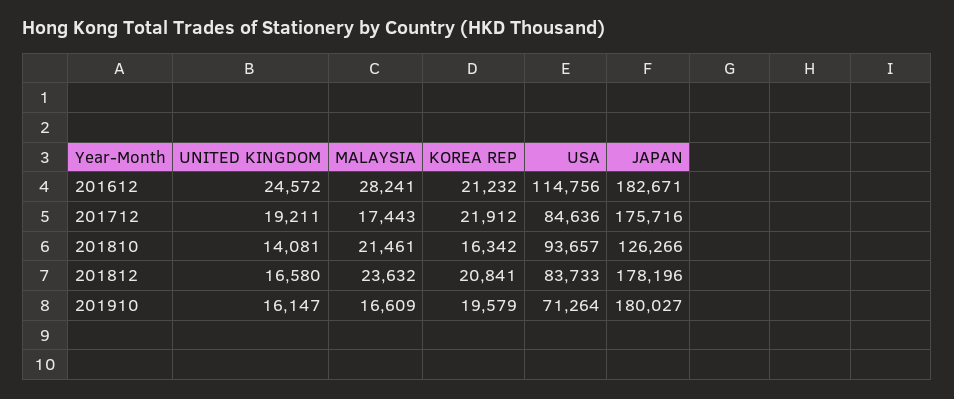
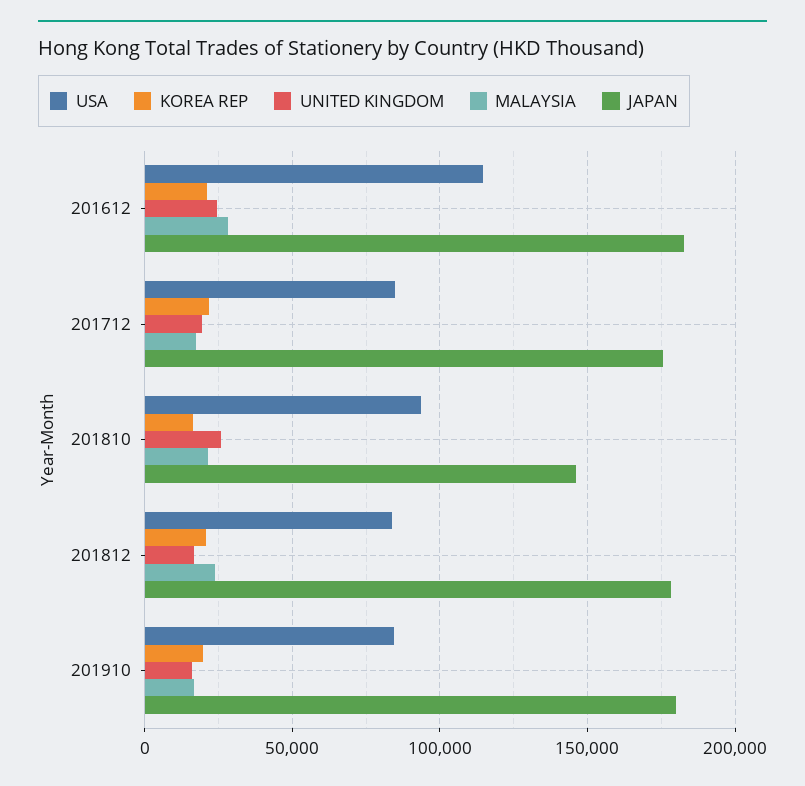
  {
    "UNITED KINGDOM": {
      "201612": 24572,
      "201712": 19211,
-     "201810": 14081,
+     "201810": 25000,
      "201812": 16580,
      "201910": 16147
    },
    "MALAYSIA": {
      "201612": 28241,
      "201712": 17443,
      "201810": 21461,
      "201812": 23632,
      "201910": 16609
    },
    "KOREA REP": {
      "201612": 21232,
      "201712": 21912,
      "201810": 16342,
      "201812": 20841,
      "201910": 19579
    },
    "USA": {
      "201612": 114756,
      "201712": 84636,
      "201810": 93657,
      "201812": 83733,
-     "201910": 71264
+     "201910": 85000
    },
    "JAPAN": {
      "201612": 182671,
      "201712": 175716,
-     "201810": 126266,
+     "201810": 145000,
      "201812": 178196,
      "201910": 180027
    }
  }

